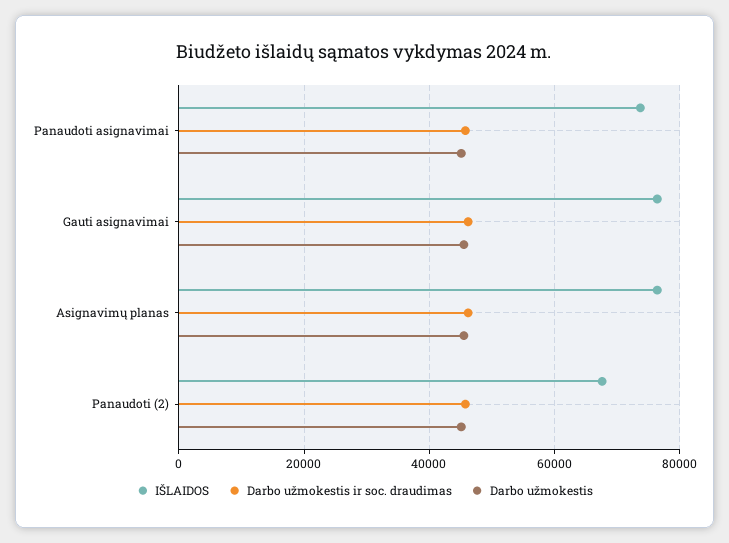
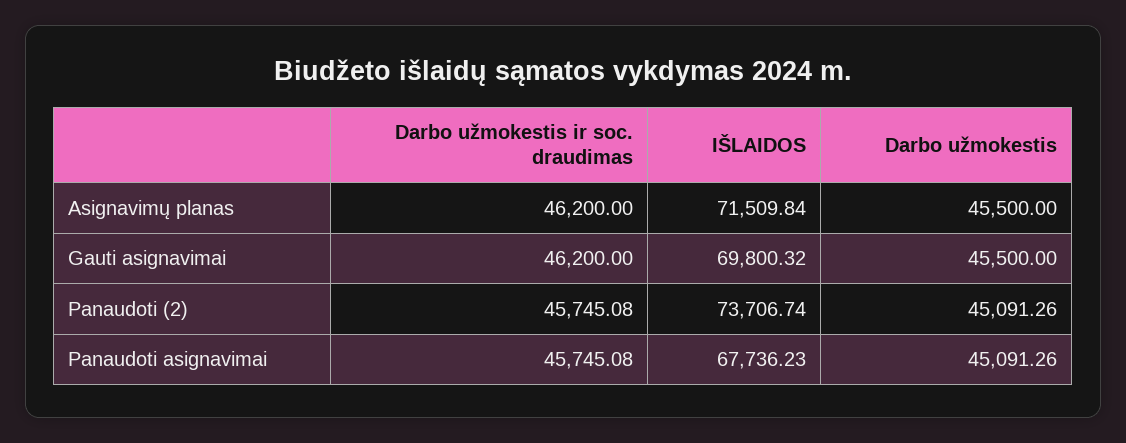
  {
    "IŠLAIDOS": {
-     "Panaudoti asignavimai": 74000,
+     "Panaudoti asignavimai": 67736.23,
-     "Gauti asignavimai": 76000,
+     "Gauti asignavimai": 69800.32,
-     "Asignavimų planas": 76000,
+     "Asignavimų planas": 71509.84,
-     "Panaudoti (2)": 68000
+     "Panaudoti (2)": 73706.74
    },
    "Darbo užmokestis ir soc. draudimas": {
      "Panaudoti asignavimai": 45745.08,
      "Gauti asignavimai": 46200,
      "Asignavimų planas": 46200,
      "Panaudoti (2)": 45745.08
    },
    "Darbo užmokestis": {
      "Panaudoti asignavimai": 45091.26,
      "Gauti asignavimai": 45500,
      "Asignavimų planas": 45500,
      "Panaudoti (2)": 45091.26
    }
  }

